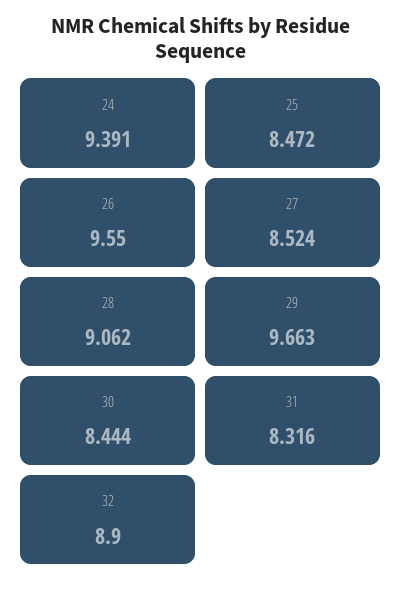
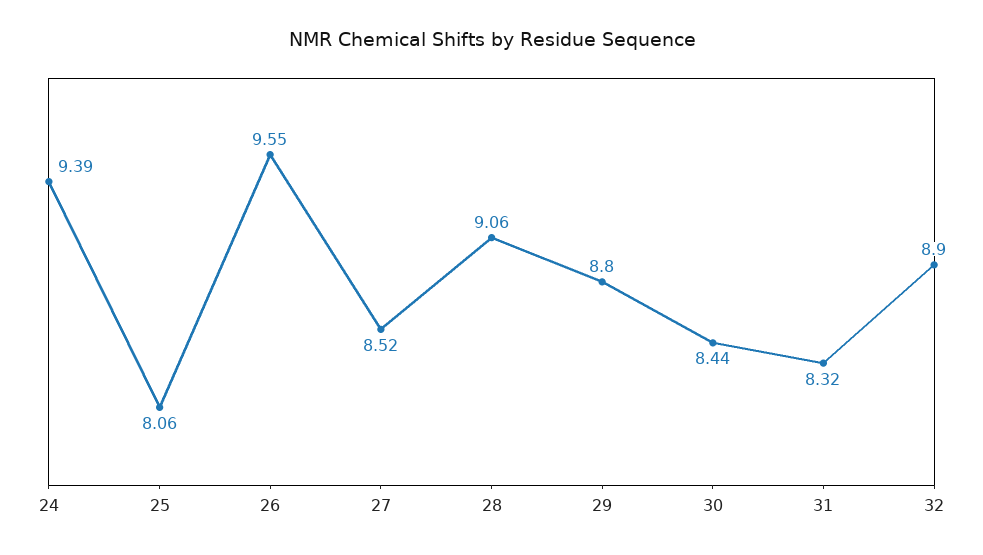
  {
    "24": 9.391,
-   "25": 8.472,
+   "25": 8.06,
    "26": 9.55,
    "27": 8.524,
    "28": 9.062,
-   "29": 9.663,
+   "29": 8.8,
    "30": 8.444,
    "31": 8.316,
    "32": 8.9
  }

